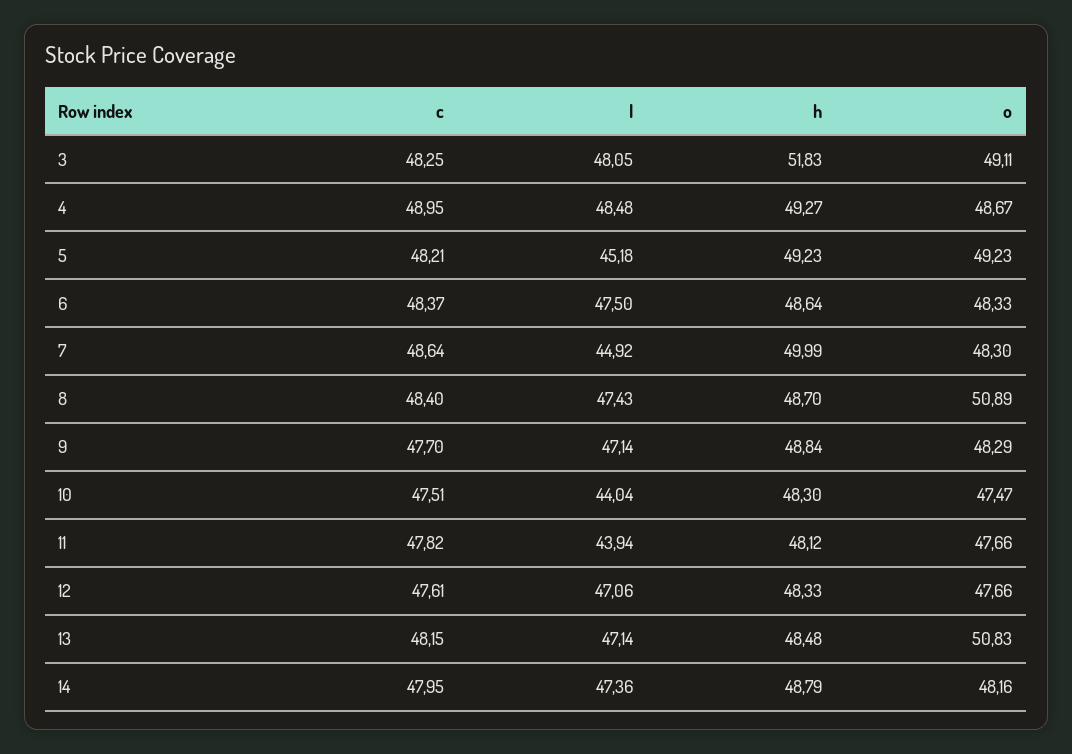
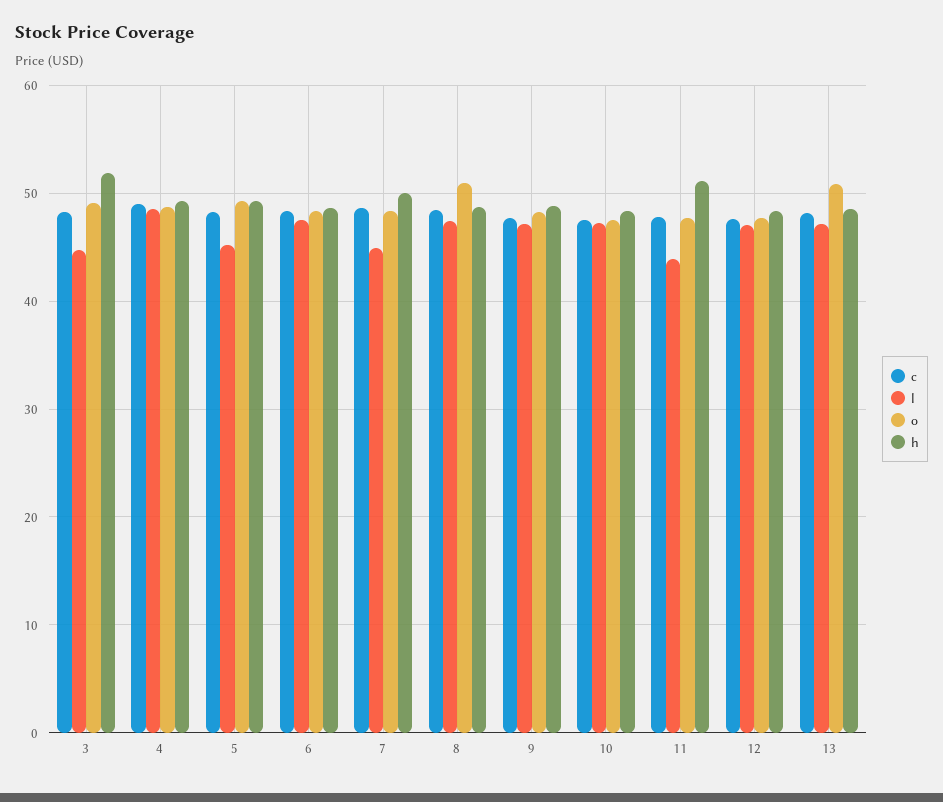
  {
    "c": {
      "3": 48.25,
      "4": 48.95,
      "5": 48.21,
      "6": 48.37,
      "7": 48.64,
      "8": 48.4,
      "9": 47.7,
      "10": 47.51,
      "11": 47.82,
      "12": 47.61,
-     "13": 48.15,
+     "13": 48.15
-     "14": 47.95
    },
    "l": {
-     "3": 48.05,
+     "3": 45,
      "4": 48.48,
      "5": 45.18,
      "6": 47.5,
      "7": 44.92,
      "8": 47.43,
      "9": 47.14,
-     "10": 44.04,
+     "10": 47,
      "11": 43.94,
      "12": 47.06,
-     "13": 47.14,
+     "13": 47.14
-     "14": 47.36
    },
    "h": {
      "3": 51.83,
      "4": 49.27,
      "5": 49.23,
      "6": 48.64,
      "7": 49.99,
      "8": 48.7,
      "9": 48.84,
      "10": 48.3,
-     "11": 48.12,
+     "11": 51,
      "12": 48.33,
-     "13": 48.48,
+     "13": 48.48
-     "14": 48.79
    },
    "o": {
      "3": 49.11,
      "4": 48.67,
      "5": 49.23,
      "6": 48.33,
      "7": 48.3,
      "8": 50.89,
      "9": 48.29,
      "10": 47.47,
      "11": 47.66,
      "12": 47.66,
-     "13": 50.83,
+     "13": 50.83
-     "14": 48.16
    }
  }

